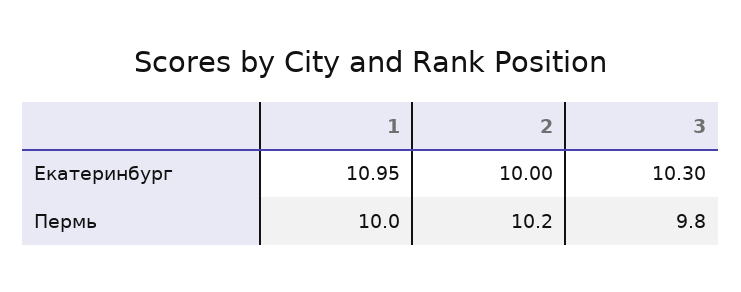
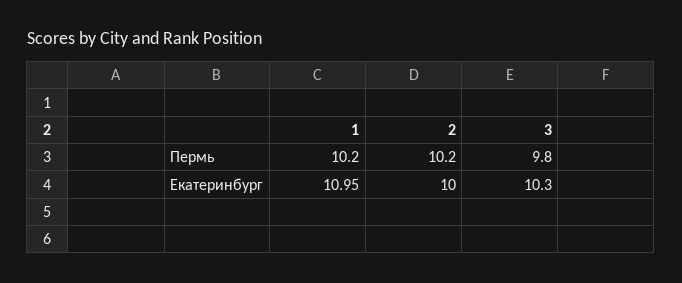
  {
    "1": {
      "Екатеринбург": 10.95,
-     "Пермь": 10
+     "Пермь": 10.2
    },
    "2": {
      "Екатеринбург": 10,
      "Пермь": 10.2
    },
    "3": {
      "Екатеринбург": 10.3,
      "Пермь": 9.8
    }
  }

